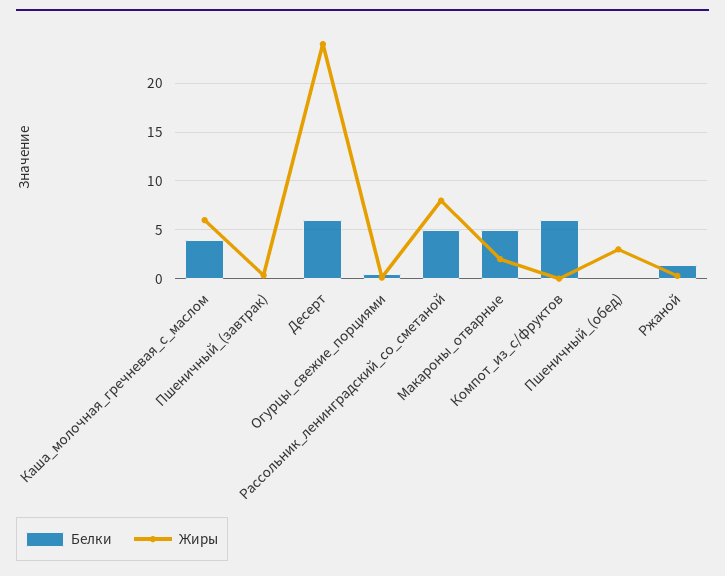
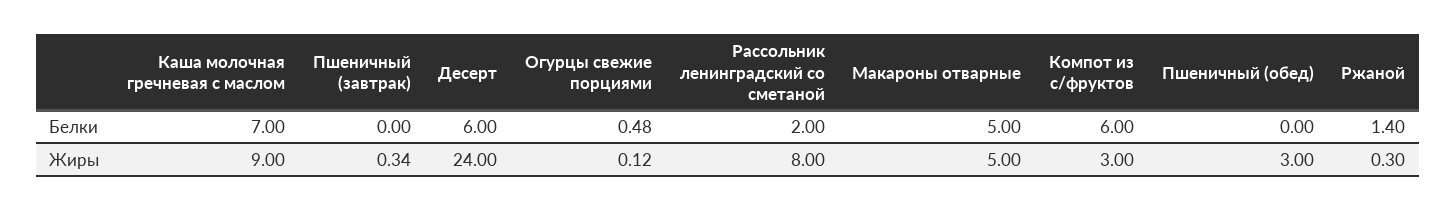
  {
    "Белки": {
-     "Каша_молочная_гречневая_с_маслом": 4,
+     "Каша_молочная_гречневая_с_маслом": 7,
      "Пшеничный_(завтрак)": 0,
      "Десерт": 6,
      "Огурцы_свежие_порциями": 0.48,
-     "Рассольник_ленинградский_со_сметаной": 5,
+     "Рассольник_ленинградский_со_сметаной": 2,
      "Макароны_отварные": 5,
      "Компот_из_с/фруктов": 6,
      "Пшеничный_(обед)": 0,
      "Ржаной": 1.4
    },
    "Жиры": {
-     "Каша_молочная_гречневая_с_маслом": 6,
+     "Каша_молочная_гречневая_с_маслом": 9,
      "Пшеничный_(завтрак)": 0.34,
      "Десерт": 24,
      "Огурцы_свежие_порциями": 0.12,
      "Рассольник_ленинградский_со_сметаной": 8,
-     "Макароны_отварные": 2,
+     "Макароны_отварные": 5,
-     "Компот_из_с/фруктов": 0,
+     "Компот_из_с/фруктов": 3,
      "Пшеничный_(обед)": 3,
      "Ржаной": 0.3
    }
  }

